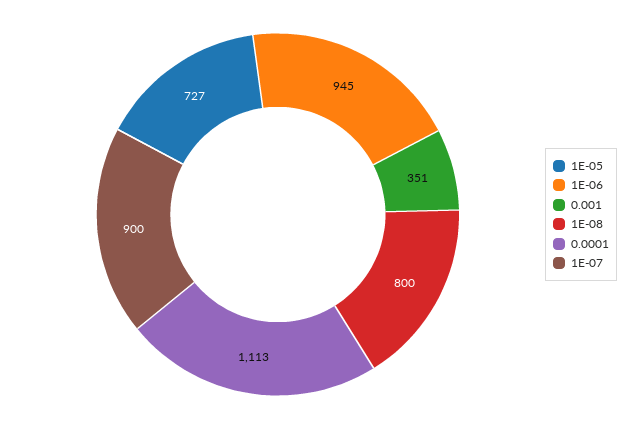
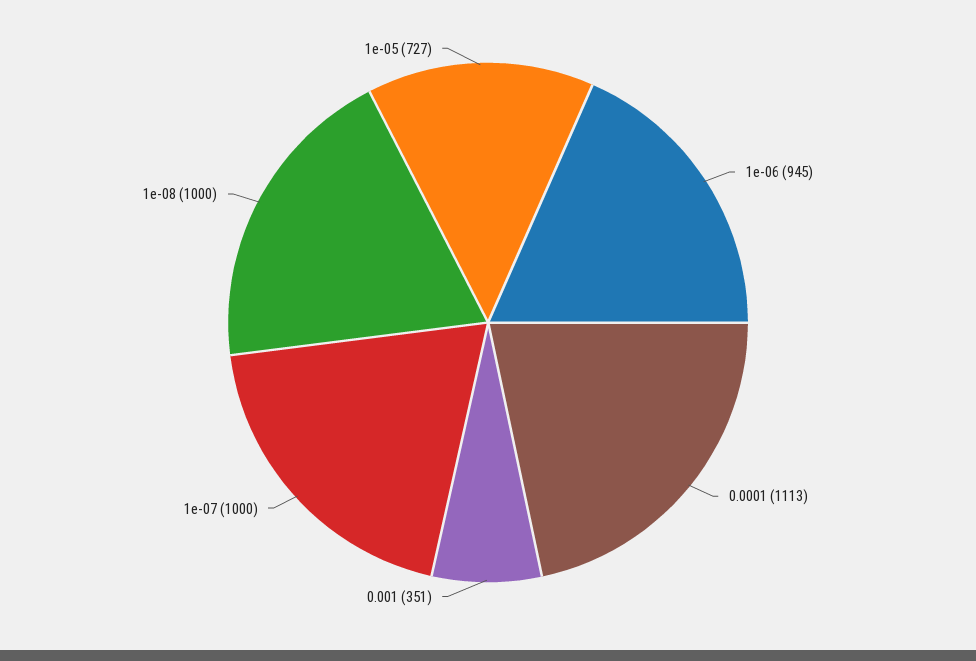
  {
    "1E-05": 727,
    "1E-06": 945,
    "0.001": 351,
-   "1E-08": 800,
+   "1E-08": 1000,
    "0.0001": 1113,
-   "1E-07": 900
+   "1E-07": 1000
  }

